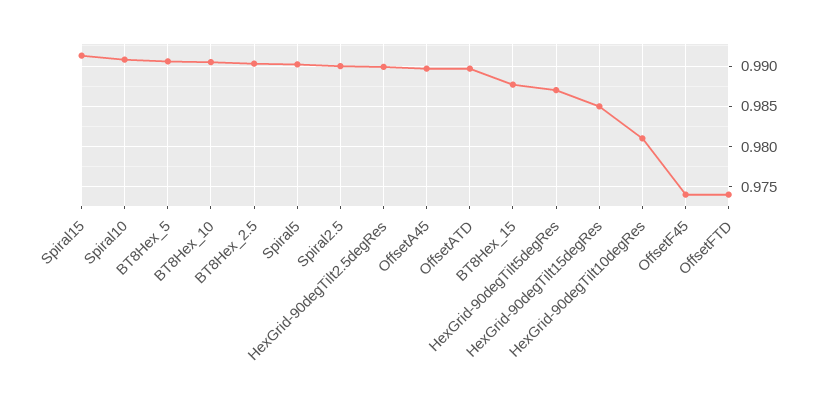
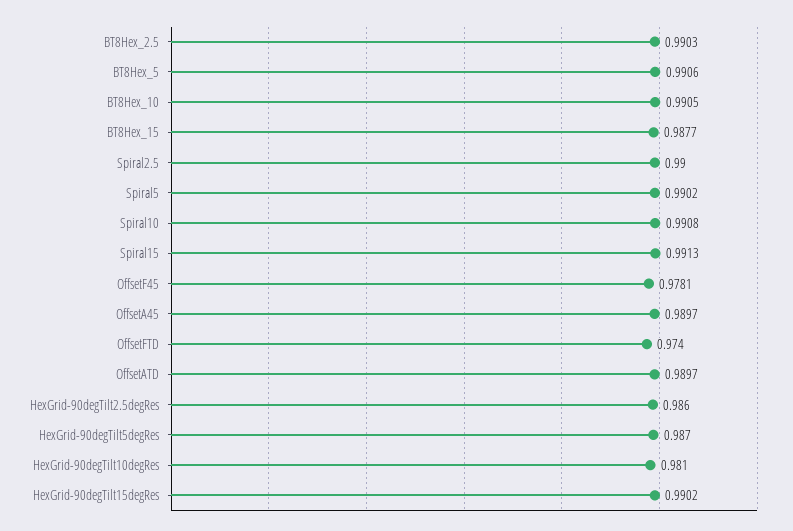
  {
    "Spiral15": 0.9913,
    "Spiral10": 0.9908,
    "BT8Hex_5": 0.9906,
    "BT8Hex_10": 0.9905,
    "BT8Hex_2.5": 0.9903,
    "Spiral5": 0.9902,
    "Spiral2.5": 0.99,
-   "HexGrid-90degTilt2.5degRes": 0.99,
+   "HexGrid-90degTilt2.5degRes": 0.986,
    "OffsetA45": 0.9897,
    "OffsetATD": 0.9897,
    "BT8Hex_15": 0.9877,
    "HexGrid-90degTilt5degRes": 0.987,
-   "HexGrid-90degTilt15degRes": 0.985,
+   "HexGrid-90degTilt15degRes": 0.9902,
    "HexGrid-90degTilt10degRes": 0.981,
-   "OffsetF45": 0.974,
+   "OffsetF45": 0.9781,
    "OffsetFTD": 0.974
  }

